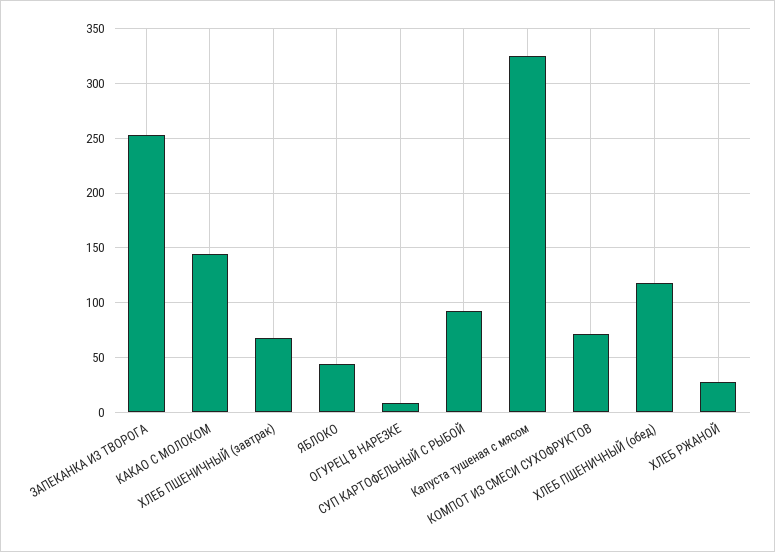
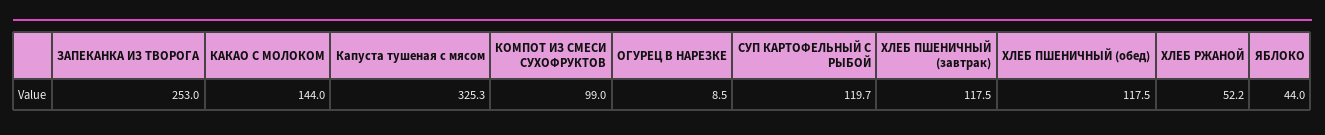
  {
    "ЗАПЕКАНКА ИЗ ТВОРОГА": 253,
    "КАКАО С МОЛОКОМ": 144,
-   "ХЛЕБ ПШЕНИЧНЫЙ (завтрак)": 70,
+   "ХЛЕБ ПШЕНИЧНЫЙ (завтрак)": 117.5,
    "ЯБЛОКО": 44,
    "ОГУРЕЦ В НАРЕЗКЕ": 8.5,
-   "СУП КАРТОФЕЛЬНЫЙ С РЫБОЙ": 90,
+   "СУП КАРТОФЕЛЬНЫЙ С РЫБОЙ": 119.7,
    "Капуста тушеная с мясом": 325.3,
-   "КОМПОТ ИЗ СМЕСИ СУХОФРУКТОВ": 70,
+   "КОМПОТ ИЗ СМЕСИ СУХОФРУКТОВ": 99,
    "ХЛЕБ ПШЕНИЧНЫЙ (обед)": 117.5,
-   "ХЛЕБ РЖАНОЙ": 30
+   "ХЛЕБ РЖАНОЙ": 52.2
  }

